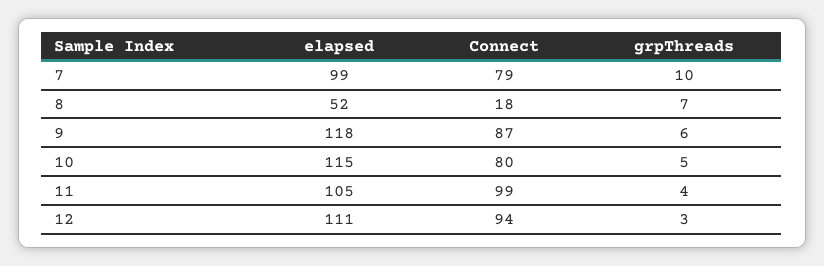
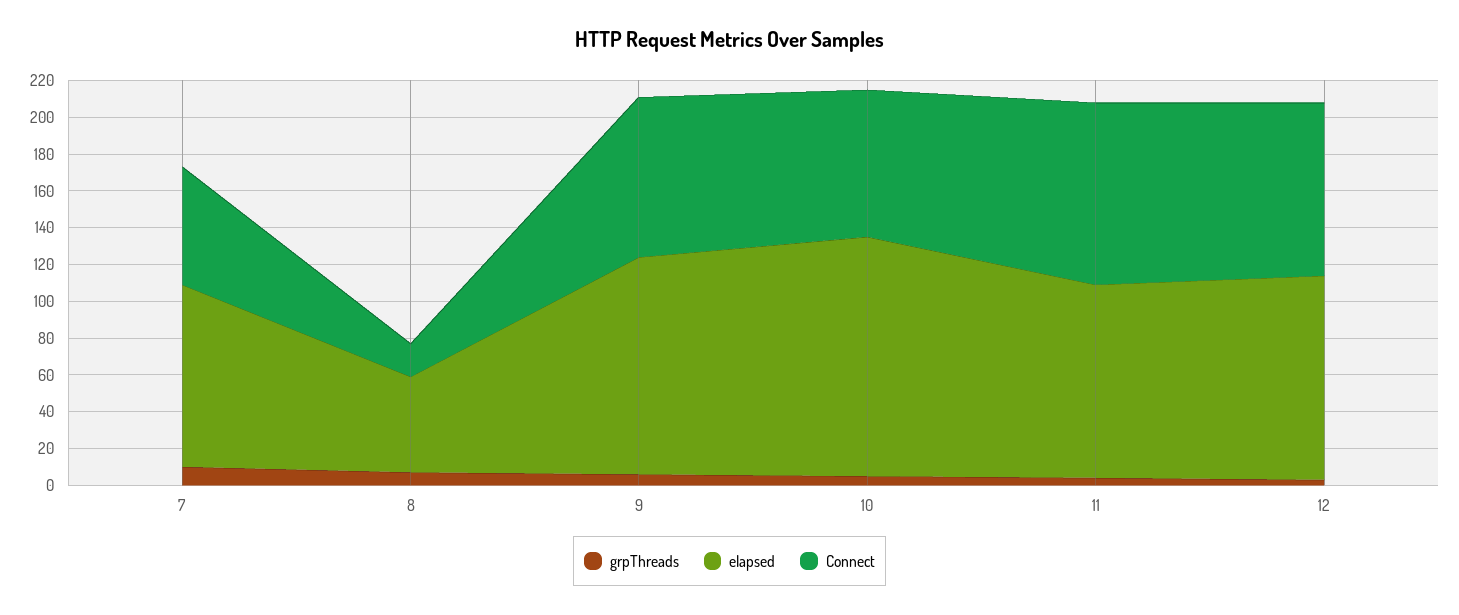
  {
    "elapsed": {
      "7": 99,
      "8": 52,
      "9": 118,
-     "10": 115,
+     "10": 130,
      "11": 105,
      "12": 111
    },
    "Connect": {
-     "7": 79,
+     "7": 65,
      "8": 18,
      "9": 87,
      "10": 80,
      "11": 99,
      "12": 94
    },
    "grpThreads": {
      "7": 10,
      "8": 7,
      "9": 6,
      "10": 5,
      "11": 4,
      "12": 3
    }
  }

